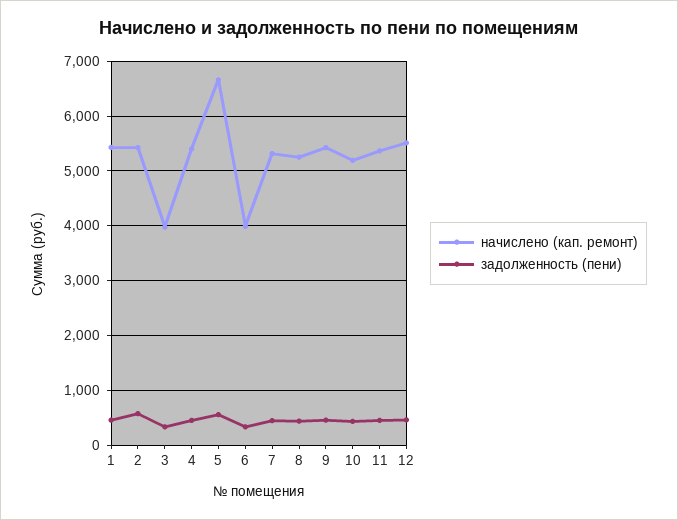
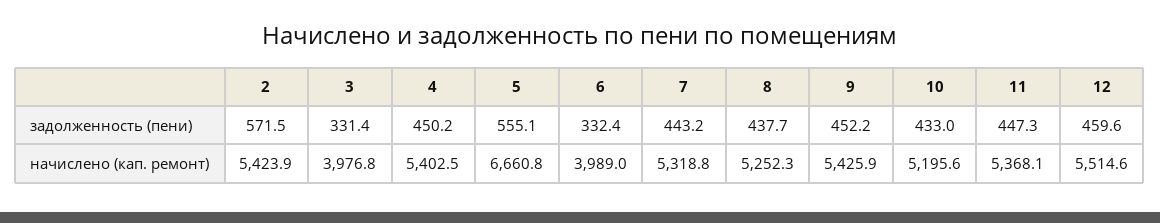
  {
    "начислено (кап. ремонт)": {
-     "1": 5400,
      "2": 5423.9,
      "3": 3976.8,
      "4": 5402.5,
      "5": 6660.8,
      "6": 3989,
      "7": 5318.8,
      "8": 5252.3,
      "9": 5425.9,
      "10": 5195.6,
      "11": 5368.1,
      "12": 5514.6
    },
    "задолженность (пени)": {
-     "1": 400,
      "2": 571.5,
      "3": 331.4,
      "4": 450.2,
      "5": 555.1,
      "6": 332.4,
      "7": 443.2,
      "8": 437.7,
      "9": 452.2,
      "10": 433,
      "11": 447.3,
      "12": 459.6
    }
  }

